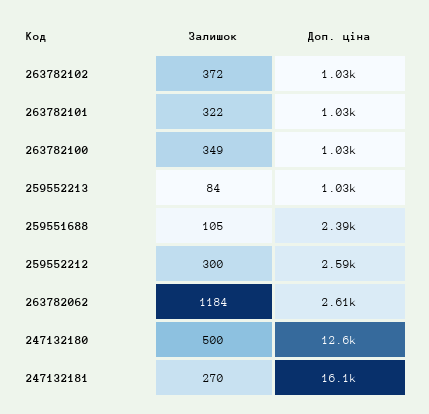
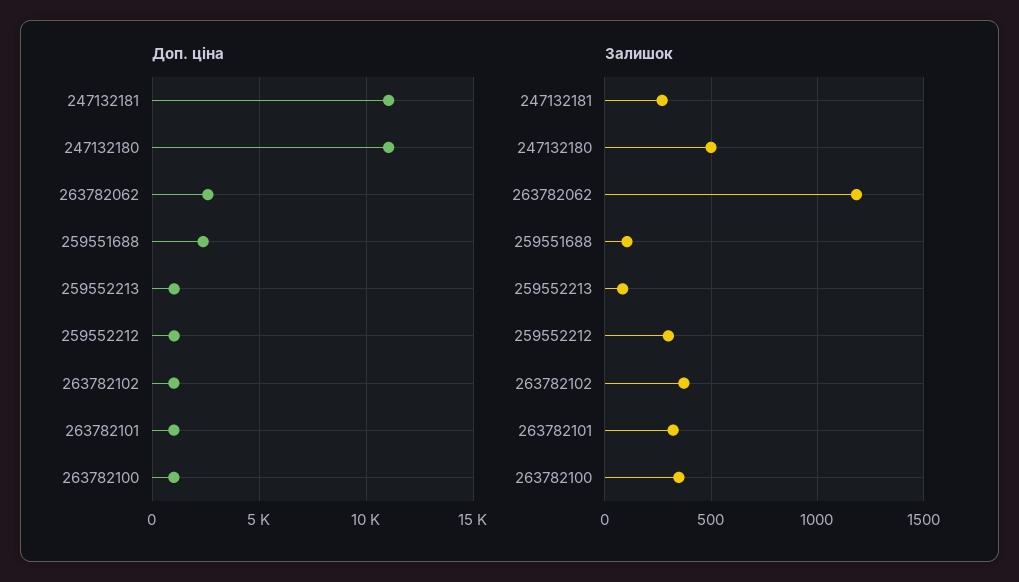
  {
    "Залишок": {
      "263782102": 372,
      "263782101": 322,
      "263782100": 349,
      "259552213": 84,
      "259551688": 105,
      "259552212": 300,
      "263782062": 1184,
      "247132180": 500,
      "247132181": 270
    },
    "Доп. ціна": {
      "263782102": 1030,
      "263782101": 1030,
      "263782100": 1030,
      "259552213": 1030,
      "259551688": 2390,
-     "259552212": 2590,
+     "259552212": 1000,
      "263782062": 2610,
-     "247132180": 12600,
+     "247132180": 11000,
-     "247132181": 16100
+     "247132181": 11000
    }
  }

